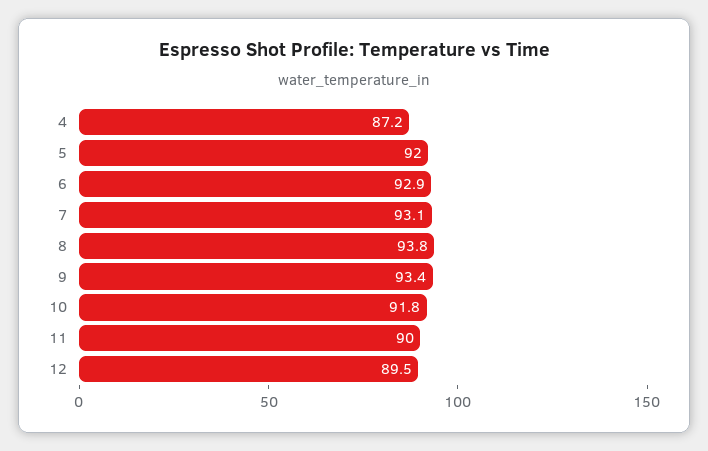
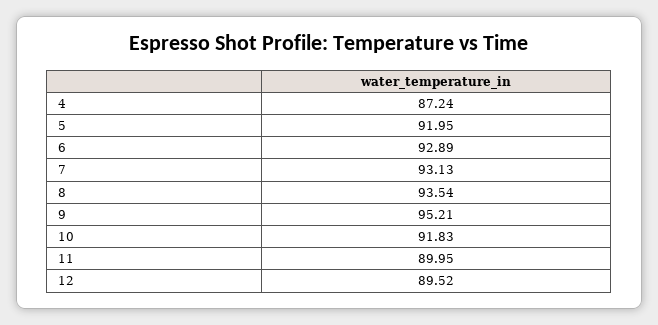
  {
    "4": 87.24,
    "5": 91.95,
    "6": 92.89,
    "7": 93.13,
-   "8": 93.8,
+   "8": 93.54,
-   "9": 93.4,
+   "9": 95.21,
    "10": 91.83,
    "11": 89.95,
    "12": 89.52
  }

